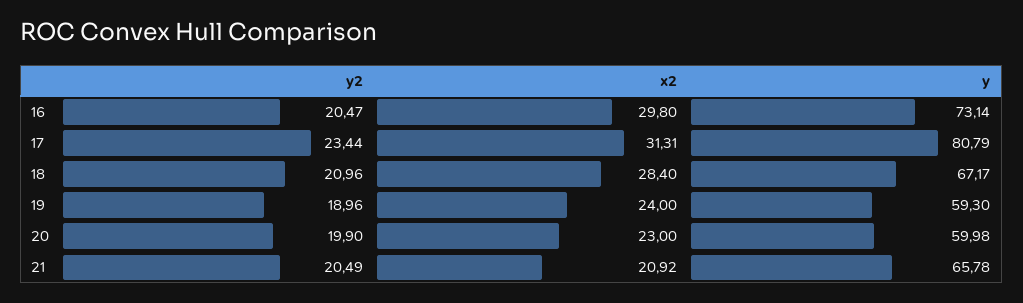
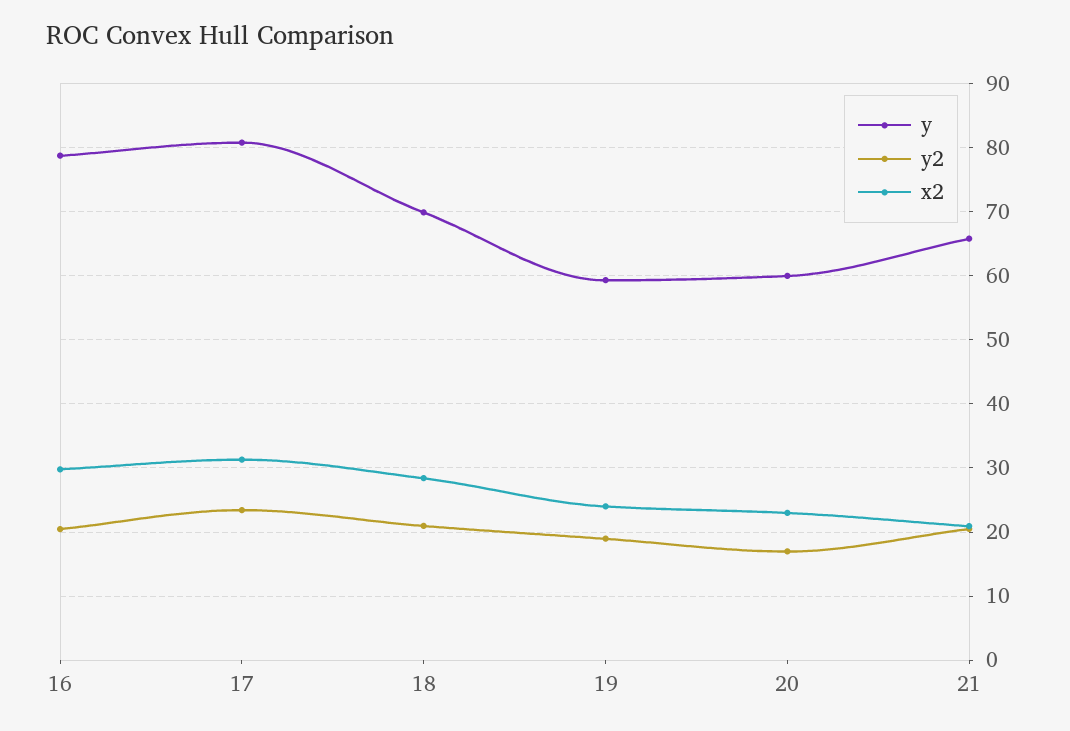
  {
    "y2": {
      "16": 20.47,
      "17": 23.44,
      "18": 20.96,
      "19": 18.96,
-     "20": 19.9,
+     "20": 17,
      "21": 20.49
    },
    "x2": {
      "16": 29.8,
      "17": 31.31,
      "18": 28.4,
      "19": 24,
      "20": 23,
      "21": 20.92
    },
    "y": {
-     "16": 73.14,
+     "16": 79,
      "17": 80.79,
-     "18": 67.17,
+     "18": 70,
      "19": 59.3,
      "20": 59.98,
      "21": 65.78
    }
  }

